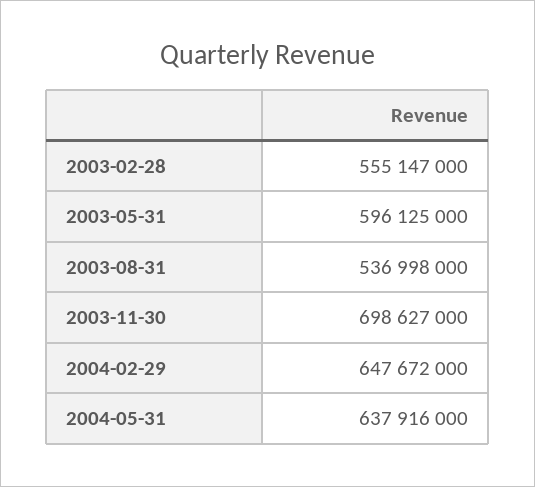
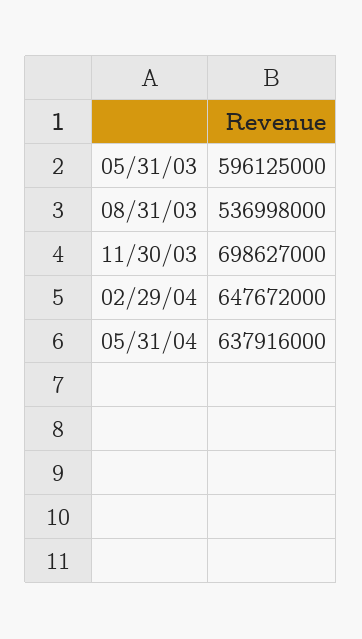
  {
-   "2003-02-28": 555147000,
    "2003-05-31": 596125000,
    "2003-08-31": 536998000,
    "2003-11-30": 698627000,
    "2004-02-29": 647672000,
    "2004-05-31": 637916000
  }

